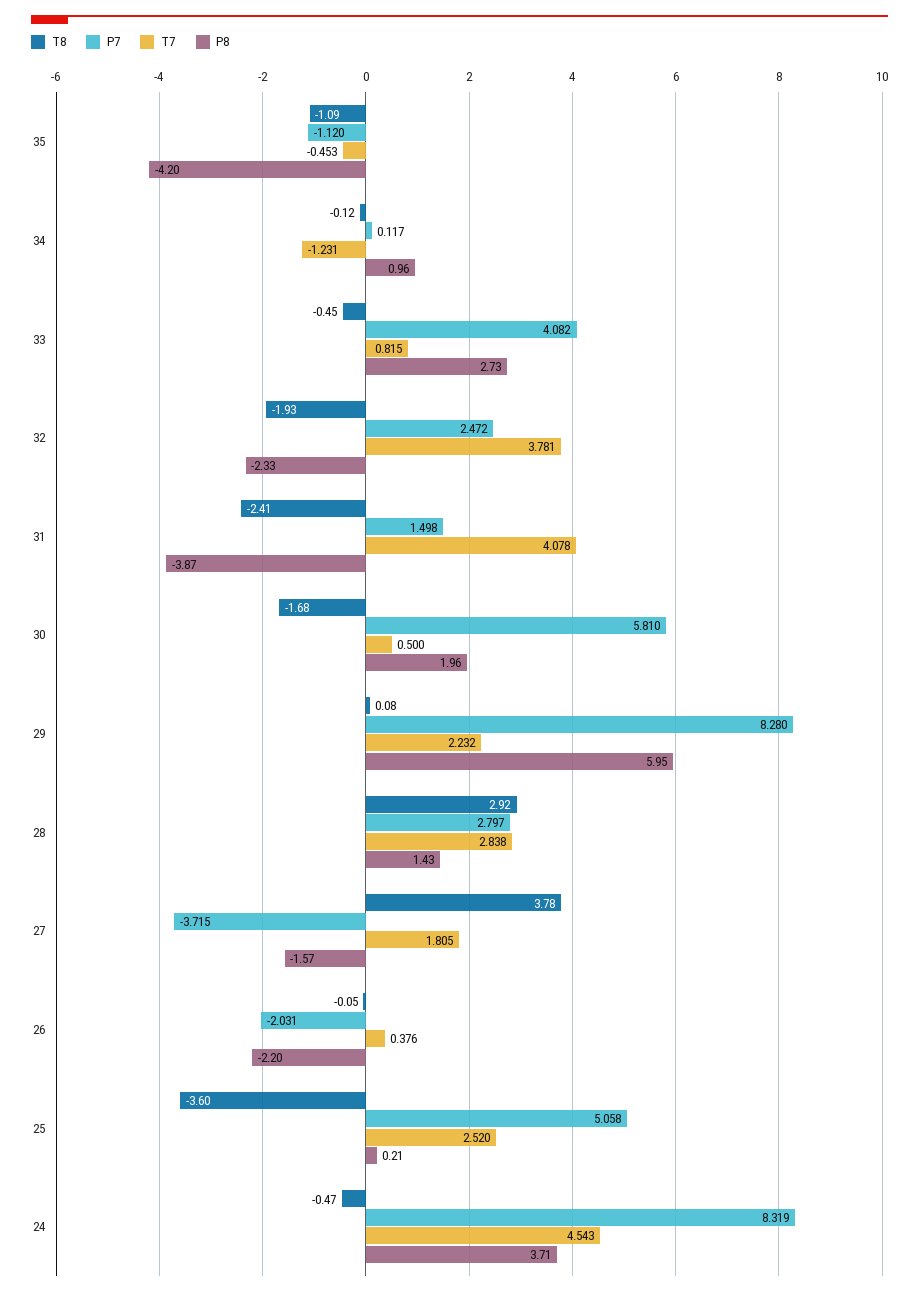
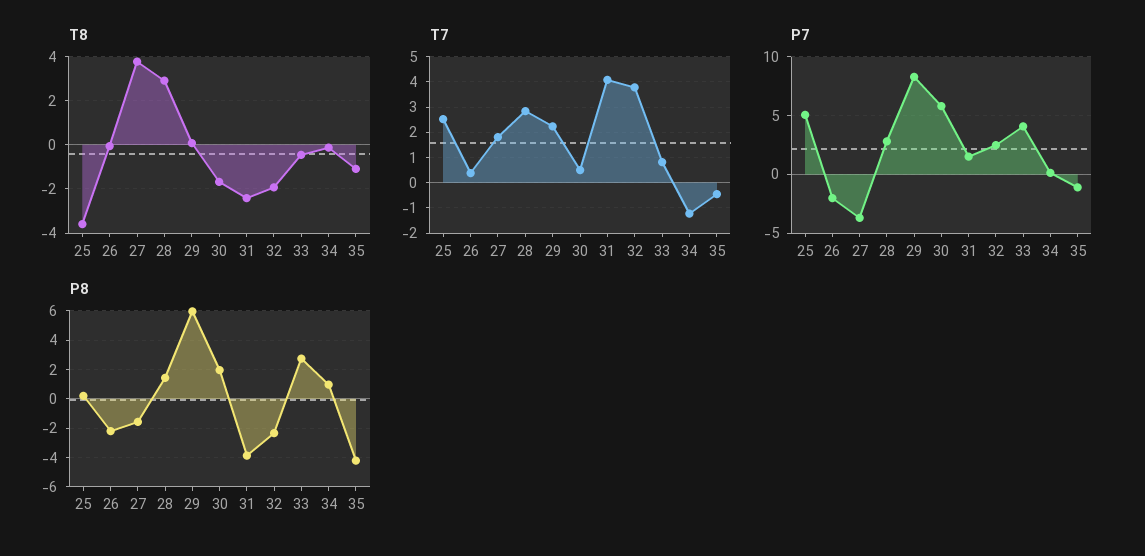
  {
    "T8": {
      "35": -1.09,
      "34": -0.12,
      "33": -0.45,
      "32": -1.93,
      "31": -2.41,
      "30": -1.68,
      "29": 0.08,
      "28": 2.92,
      "27": 3.78,
      "26": -0.05,
-     "25": -3.6,
+     "25": -3.6
-     "24": -0.47
    },
    "P7": {
      "35": -1.12,
      "34": 0.117,
      "33": 4.082,
      "32": 2.472,
      "31": 1.498,
      "30": 5.81,
      "29": 8.28,
      "28": 2.797,
      "27": -3.715,
      "26": -2.031,
-     "25": 5.058,
+     "25": 5.058
-     "24": 8.319
    },
    "T7": {
      "35": -0.453,
      "34": -1.231,
      "33": 0.815,
      "32": 3.781,
      "31": 4.078,
      "30": 0.5,
      "29": 2.232,
      "28": 2.838,
      "27": 1.805,
      "26": 0.376,
-     "25": 2.52,
+     "25": 2.52
-     "24": 4.543
    },
    "P8": {
      "35": -4.2,
      "34": 0.96,
      "33": 2.73,
      "32": -2.33,
      "31": -3.87,
      "30": 1.96,
      "29": 5.95,
      "28": 1.43,
      "27": -1.57,
      "26": -2.2,
-     "25": 0.21,
+     "25": 0.21
-     "24": 3.71
    }
  }

